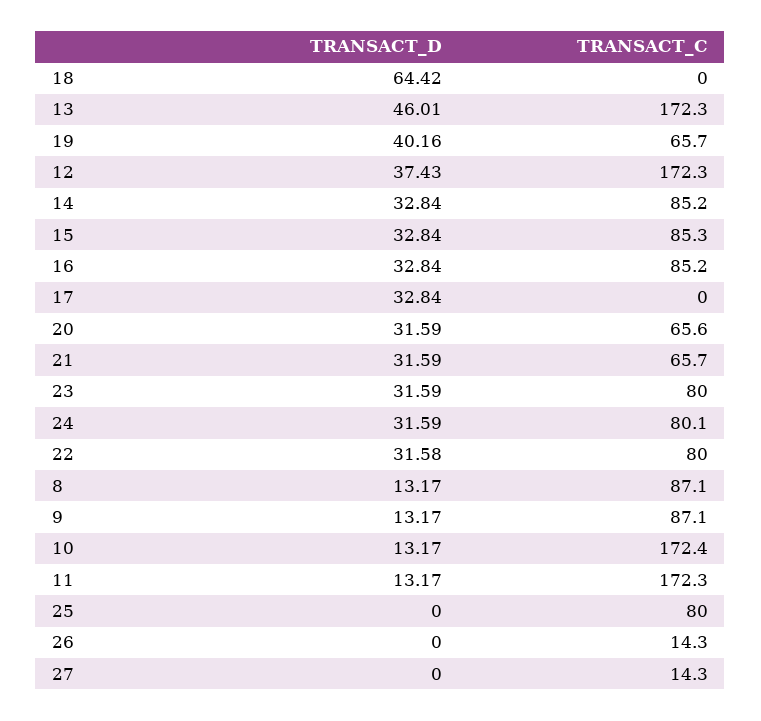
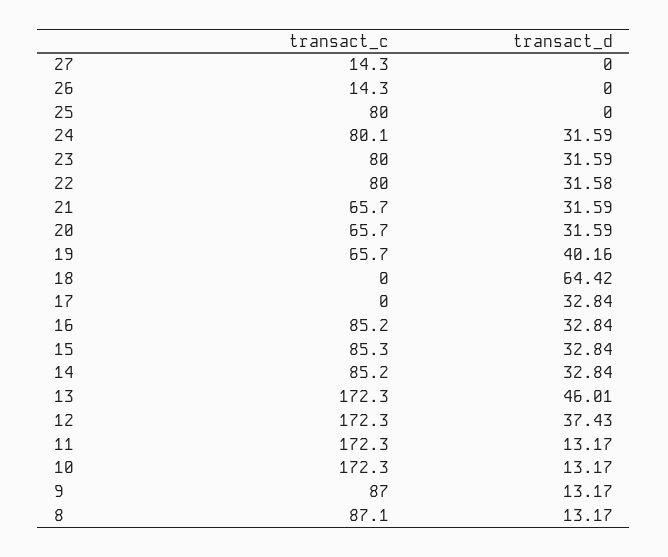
  {
    "TRANSACT_D": {
      "18": 64.42,
      "13": 46.01,
      "19": 40.16,
      "12": 37.43,
      "14": 32.84,
      "15": 32.84,
      "16": 32.84,
      "17": 32.84,
      "20": 31.59,
      "21": 31.59,
      "23": 31.59,
      "24": 31.59,
      "22": 31.58,
      "8": 13.17,
      "9": 13.17,
      "10": 13.17,
      "11": 13.17,
      "25": 0,
      "26": 0,
      "27": 0
    },
    "TRANSACT_C": {
      "18": 0,
      "13": 172.3,
      "19": 65.7,
      "12": 172.3,
      "14": 85.2,
      "15": 85.3,
      "16": 85.2,
      "17": 0,
-     "20": 65.6,
+     "20": 65.7,
      "21": 65.7,
      "23": 80,
      "24": 80.1,
      "22": 80,
      "8": 87.1,
-     "9": 87.1,
+     "9": 87,
-     "10": 172.4,
+     "10": 172.3,
      "11": 172.3,
      "25": 80,
      "26": 14.3,
      "27": 14.3
    }
  }

